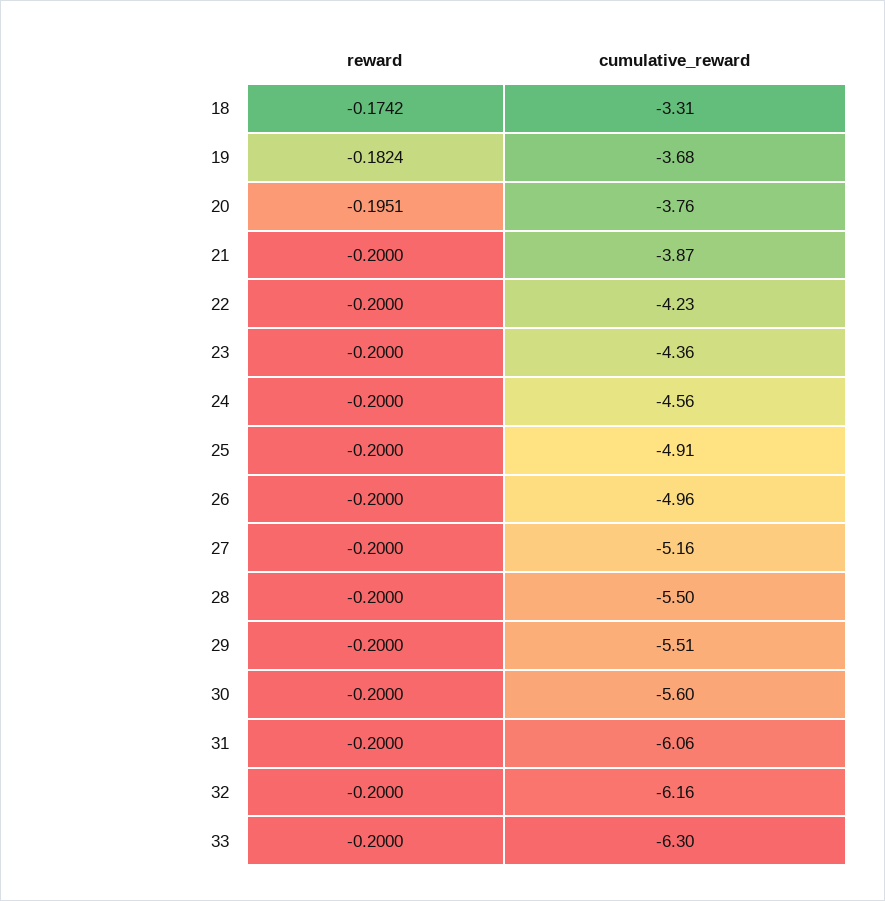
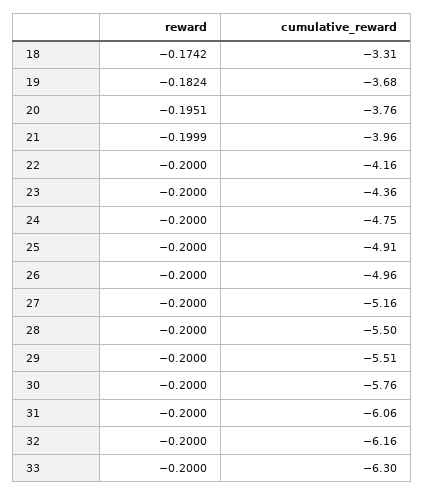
  {
    "reward": {
      "18": -0.1742,
      "19": -0.1824,
      "20": -0.1951,
-     "21": -0.2,
+     "21": -0.1999,
      "22": -0.2,
      "23": -0.2,
      "24": -0.2,
      "25": -0.2,
      "26": -0.2,
      "27": -0.2,
      "28": -0.2,
      "29": -0.2,
      "30": -0.2,
      "31": -0.2,
      "32": -0.2,
      "33": -0.2
    },
    "cumulative_reward": {
      "18": -3.31,
      "19": -3.68,
      "20": -3.76,
-     "21": -3.87,
+     "21": -3.96,
-     "22": -4.23,
+     "22": -4.16,
      "23": -4.36,
-     "24": -4.56,
+     "24": -4.75,
      "25": -4.91,
      "26": -4.96,
      "27": -5.16,
      "28": -5.5,
      "29": -5.51,
-     "30": -5.6,
+     "30": -5.76,
      "31": -6.06,
      "32": -6.16,
      "33": -6.3
    }
  }

